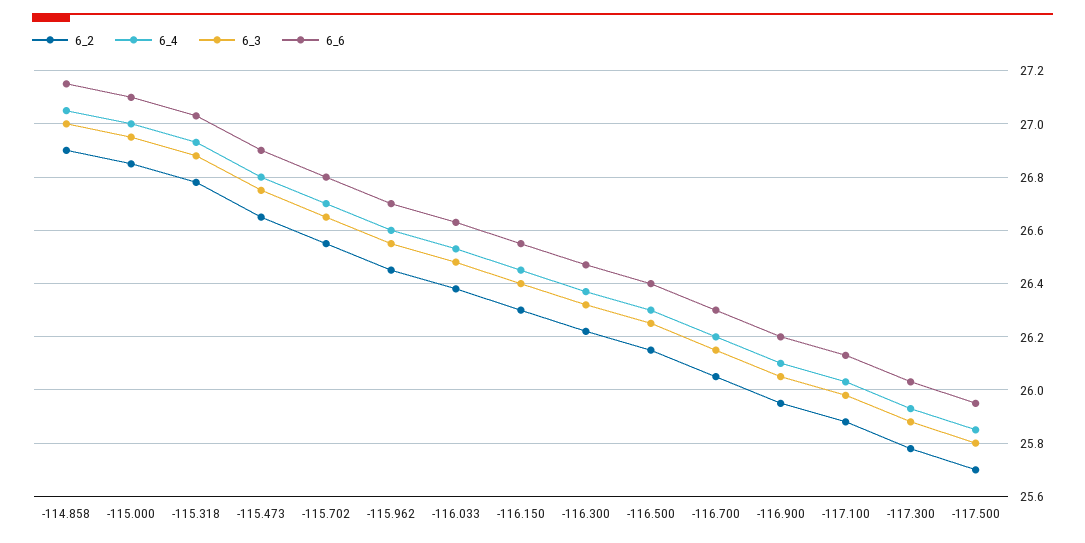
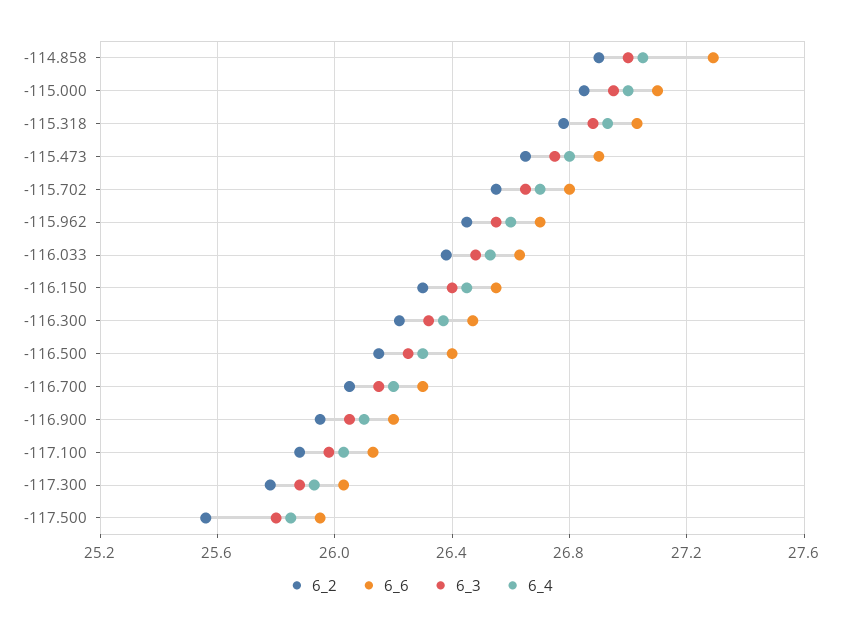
  {
    "6_2": {
      "-114.858": 26.9,
      "-115.000": 26.85,
      "-115.318": 26.8,
      "-115.473": 26.65,
      "-115.702": 26.55,
      "-115.962": 26.45,
      "-116.033": 26.4,
      "-116.150": 26.3,
      "-116.300": 26.2,
      "-116.500": 26.15,
      "-116.700": 26.05,
      "-116.900": 25.95,
      "-117.100": 25.9,
      "-117.300": 25.8,
-     "-117.500": 25.7
+     "-117.500": 25.55
    },
    "6_4": {
      "-114.858": 27.05,
      "-115.000": 27,
      "-115.318": 26.95,
      "-115.473": 26.8,
      "-115.702": 26.7,
      "-115.962": 26.6,
      "-116.033": 26.55,
      "-116.150": 26.45,
      "-116.300": 26.35,
      "-116.500": 26.3,
      "-116.700": 26.2,
      "-116.900": 26.1,
      "-117.100": 26.05,
      "-117.300": 25.95,
      "-117.500": 25.85
    },
    "6_3": {
      "-114.858": 27,
      "-115.000": 26.95,
      "-115.318": 26.9,
      "-115.473": 26.75,
      "-115.702": 26.65,
      "-115.962": 26.55,
      "-116.033": 26.5,
      "-116.150": 26.4,
      "-116.300": 26.3,
      "-116.500": 26.25,
      "-116.700": 26.15,
      "-116.900": 26.05,
      "-117.100": 26,
      "-117.300": 25.9,
      "-117.500": 25.8
    },
    "6_6": {
-     "-114.858": 27.15,
+     "-114.858": 27.3,
      "-115.000": 27.1,
      "-115.318": 27.05,
      "-115.473": 26.9,
      "-115.702": 26.8,
      "-115.962": 26.7,
      "-116.033": 26.65,
      "-116.150": 26.55,
      "-116.300": 26.45,
      "-116.500": 26.4,
      "-116.700": 26.3,
      "-116.900": 26.2,
      "-117.100": 26.15,
      "-117.300": 26.05,
      "-117.500": 25.95
    }
  }

